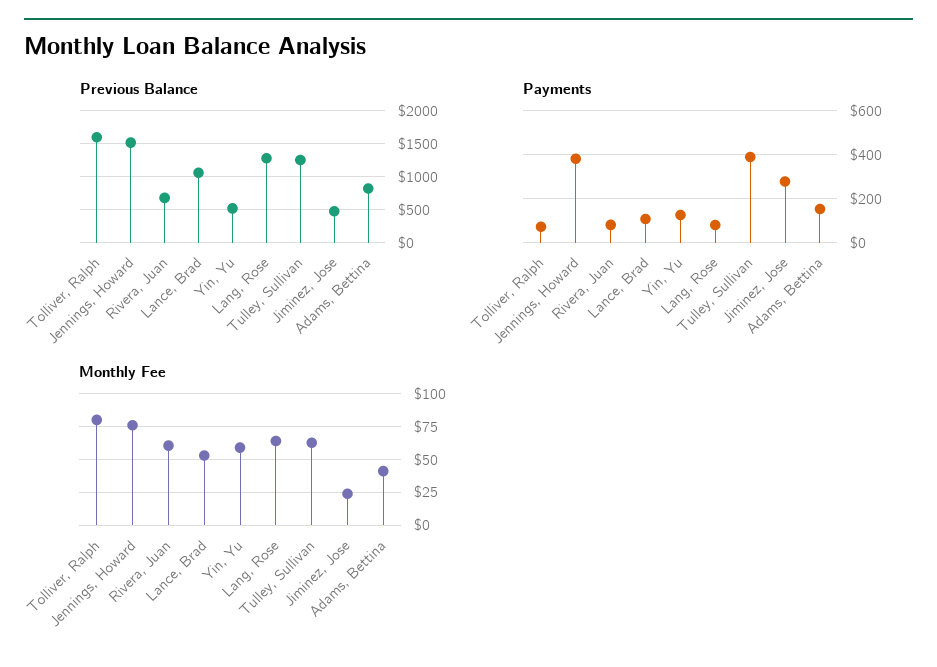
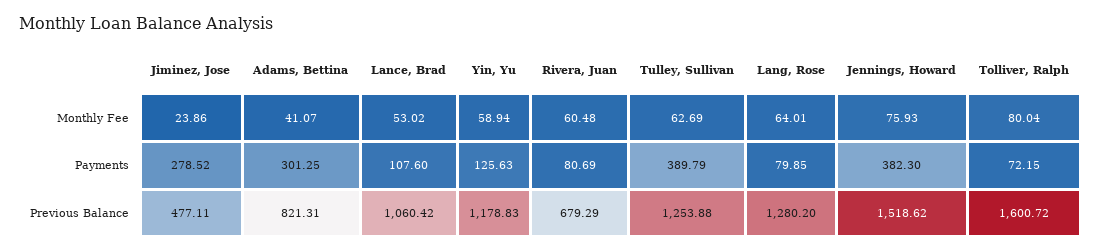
  {
    "Previous Balance": {
      "Tolliver, Ralph": 1600.72,
      "Jennings, Howard": 1518.62,
      "Rivera, Juan": 679.29,
      "Lance, Brad": 1060.42,
-     "Yin, Yu": 500,
+     "Yin, Yu": 1178.83,
      "Lang, Rose": 1280.2,
      "Tulley, Sullivan": 1253.88,
      "Jiminez, Jose": 477.11,
      "Adams, Bettina": 821.31
    },
    "Payments": {
      "Tolliver, Ralph": 72.15,
      "Jennings, Howard": 382.3,
      "Rivera, Juan": 80.69,
      "Lance, Brad": 107.6,
      "Yin, Yu": 125.63,
      "Lang, Rose": 79.85,
      "Tulley, Sullivan": 389.79,
      "Jiminez, Jose": 278.52,
-     "Adams, Bettina": 150
+     "Adams, Bettina": 301.25
    },
    "Monthly Fee": {
      "Tolliver, Ralph": 80.04,
      "Jennings, Howard": 75.93,
      "Rivera, Juan": 60.48,
      "Lance, Brad": 53.02,
      "Yin, Yu": 58.94,
      "Lang, Rose": 64.01,
      "Tulley, Sullivan": 62.69,
      "Jiminez, Jose": 23.86,
      "Adams, Bettina": 41.07
    }
  }

